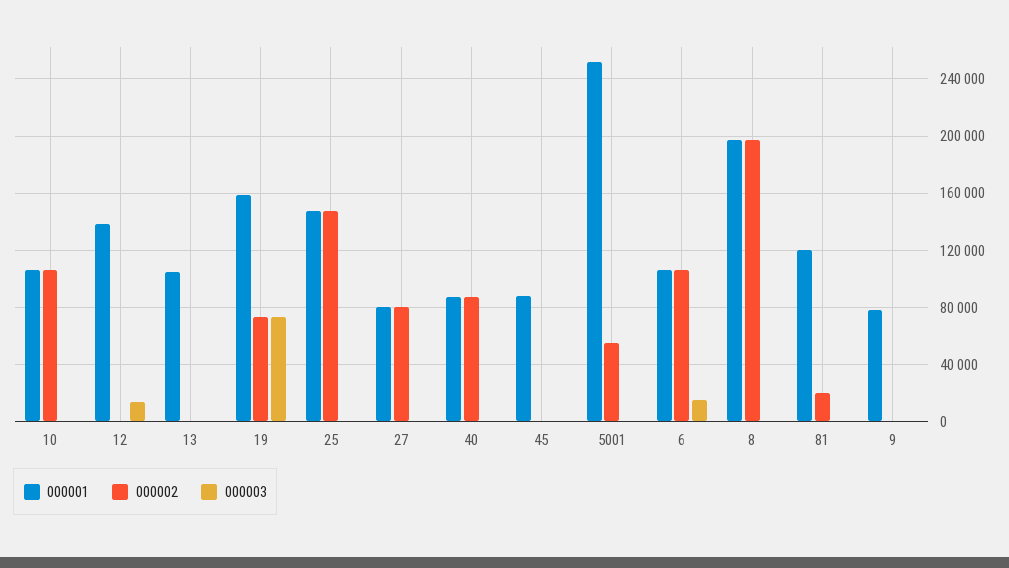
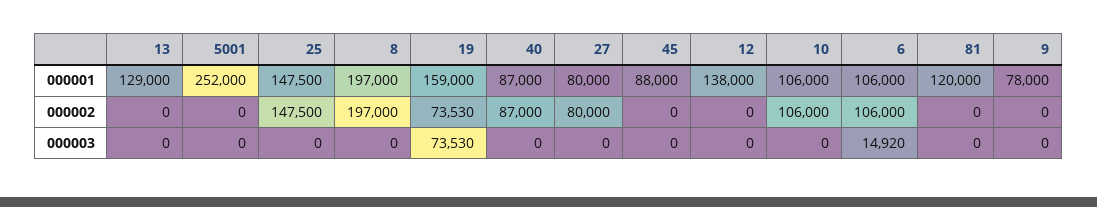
  {
    "000001": {
      "10": 106000,
      "12": 138000,
-     "13": 105000,
+     "13": 129000,
      "19": 159000,
      "25": 147500,
      "27": 80000,
      "40": 87000,
      "45": 88000,
      "5001": 252000,
      "6": 106000,
      "8": 197000,
      "81": 120000,
      "9": 78000
    },
    "000002": {
      "10": 106000,
      "12": 0,
      "13": 0,
      "19": 73530,
      "25": 147500,
      "27": 80000,
      "40": 87000,
      "45": 0,
-     "5001": 55000,
+     "5001": 0,
      "6": 106000,
      "8": 197000,
-     "81": 20000,
+     "81": 0,
      "9": 0
    },
    "000003": {
      "10": 0,
-     "12": 15000,
+     "12": 0,
      "13": 0,
      "19": 73530,
      "25": 0,
      "27": 0,
      "40": 0,
      "45": 0,
      "5001": 0,
      "6": 14920,
      "8": 0,
      "81": 0,
      "9": 0
    }
  }

